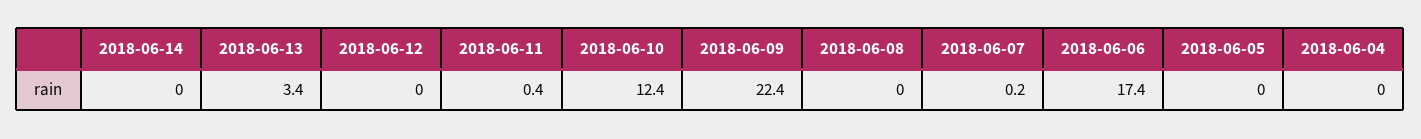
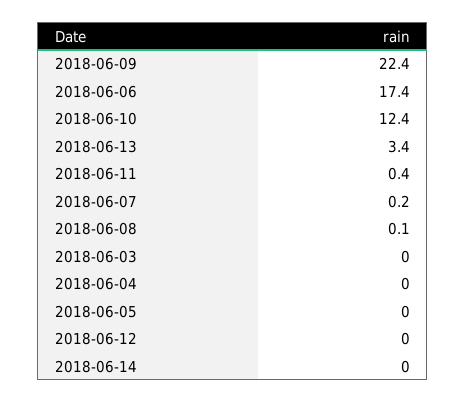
  {
    "2018-06-14": 0,
    "2018-06-13": 3.4,
    "2018-06-12": 0,
    "2018-06-11": 0.4,
    "2018-06-10": 12.4,
    "2018-06-09": 22.4,
-   "2018-06-08": 0,
+   "2018-06-08": 0.1,
    "2018-06-07": 0.2,
    "2018-06-06": 17.4,
    "2018-06-05": 0,
-   "2018-06-04": 0
+   "2018-06-04": 0,
+   "2018-06-03": 0
  }

